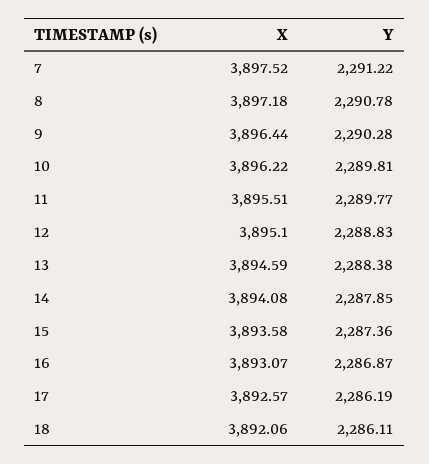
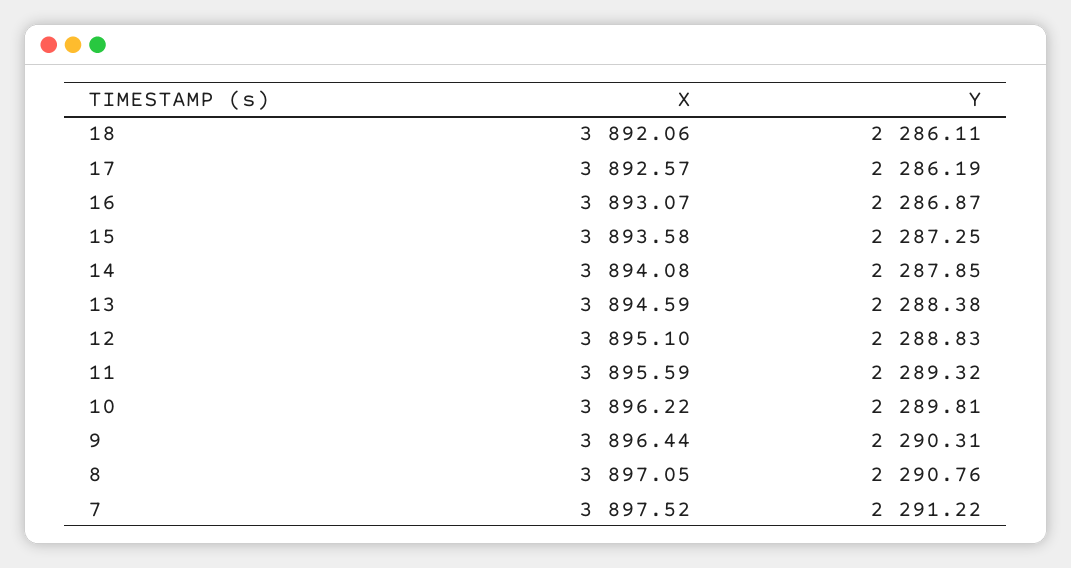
  {
    "X": {
      "7": 3897.52,
-     "8": 3897.18,
+     "8": 3897.05,
      "9": 3896.44,
      "10": 3896.22,
-     "11": 3895.51,
+     "11": 3895.59,
      "12": 3895.1,
      "13": 3894.59,
      "14": 3894.08,
      "15": 3893.58,
      "16": 3893.07,
      "17": 3892.57,
      "18": 3892.06
    },
    "Y": {
      "7": 2291.22,
-     "8": 2290.78,
+     "8": 2290.76,
-     "9": 2290.28,
+     "9": 2290.31,
      "10": 2289.81,
-     "11": 2289.77,
+     "11": 2289.32,
      "12": 2288.83,
      "13": 2288.38,
      "14": 2287.85,
-     "15": 2287.36,
+     "15": 2287.25,
      "16": 2286.87,
      "17": 2286.19,
      "18": 2286.11
    }
  }

